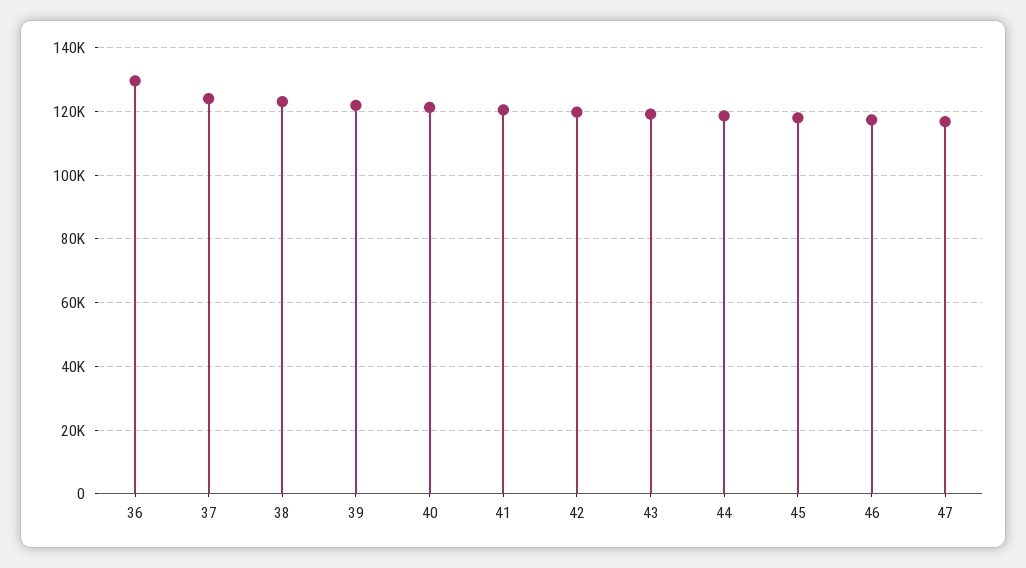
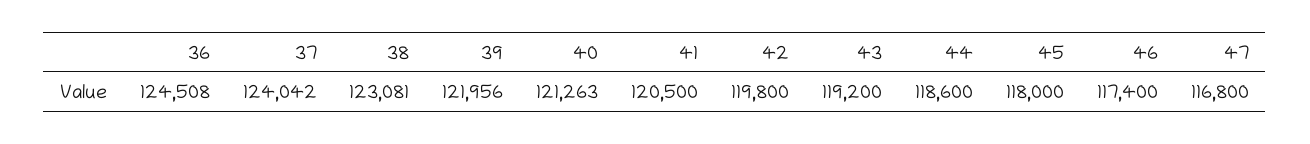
  {
-   "36": 130000,
+   "36": 124508,
    "37": 124042,
    "38": 123081,
    "39": 121956,
    "40": 121263,
    "41": 120500,
    "42": 119800,
    "43": 119200,
    "44": 118600,
    "45": 118000,
    "46": 117400,
    "47": 116800
  }

